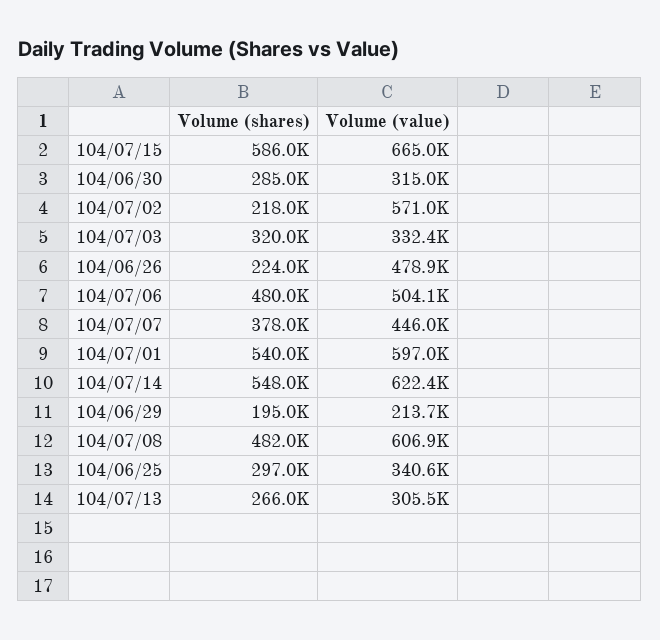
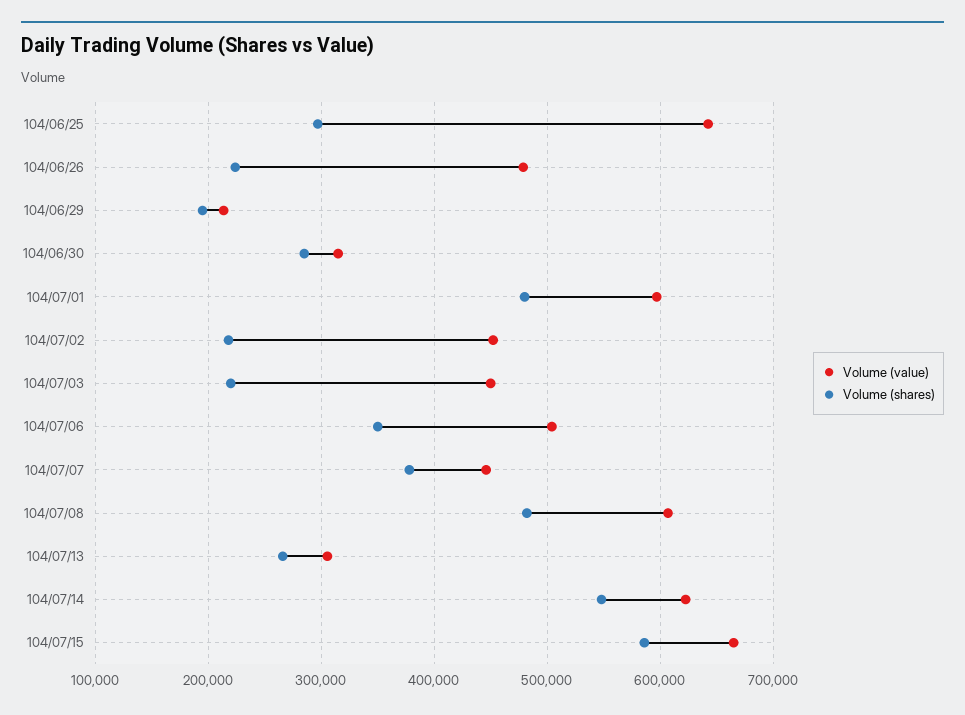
  {
    "Volume (shares)": {
      "104/07/15": 586000,
      "104/06/30": 285000,
      "104/07/02": 218000,
-     "104/07/03": 320000,
+     "104/07/03": 220000,
      "104/06/26": 224000,
-     "104/07/06": 480000,
+     "104/07/06": 350000,
      "104/07/07": 378000,
-     "104/07/01": 540000,
+     "104/07/01": 480000,
      "104/07/14": 548000,
      "104/06/29": 195000,
      "104/07/08": 482000,
      "104/06/25": 297000,
      "104/07/13": 266000
    },
    "Volume (value)": {
      "104/07/15": 665000,
      "104/06/30": 315000,
-     "104/07/02": 571000,
+     "104/07/02": 450000,
-     "104/07/03": 332400,
+     "104/07/03": 450000,
      "104/06/26": 478900,
      "104/07/06": 504100,
      "104/07/07": 446000,
      "104/07/01": 597000,
      "104/07/14": 622400,
      "104/06/29": 213700,
      "104/07/08": 606900,
-     "104/06/25": 340600,
+     "104/06/25": 640000,
      "104/07/13": 305500
    }
  }

